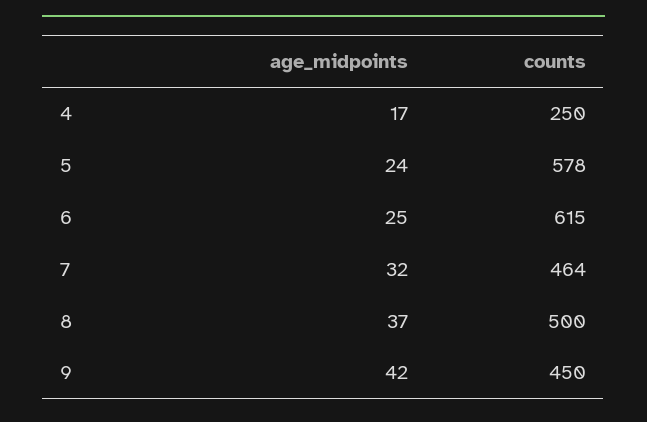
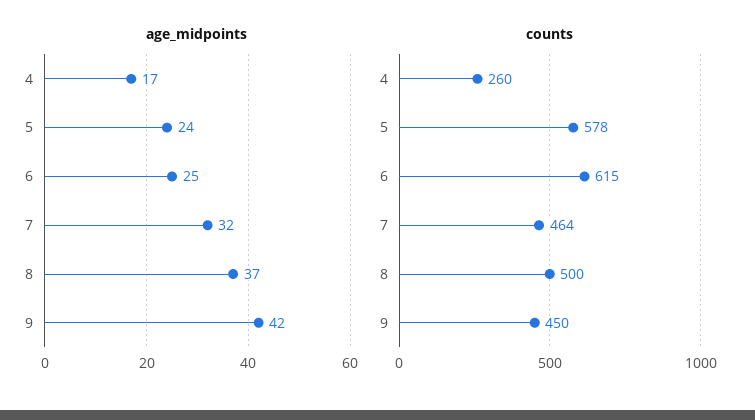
  {
    "age_midpoints": {
      "4": 17,
      "5": 24,
      "6": 25,
      "7": 32,
      "8": 37,
      "9": 42
    },
    "counts": {
-     "4": 250,
+     "4": 260,
      "5": 578,
      "6": 615,
      "7": 464,
      "8": 500,
      "9": 450
    }
  }

